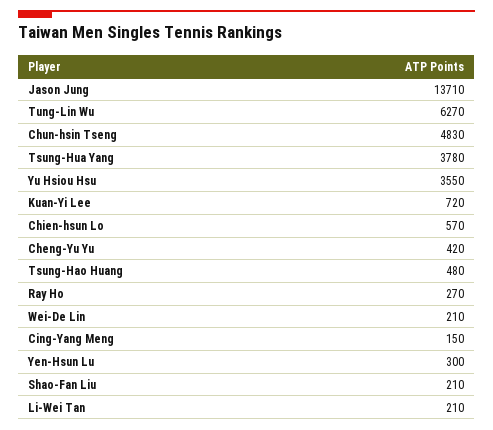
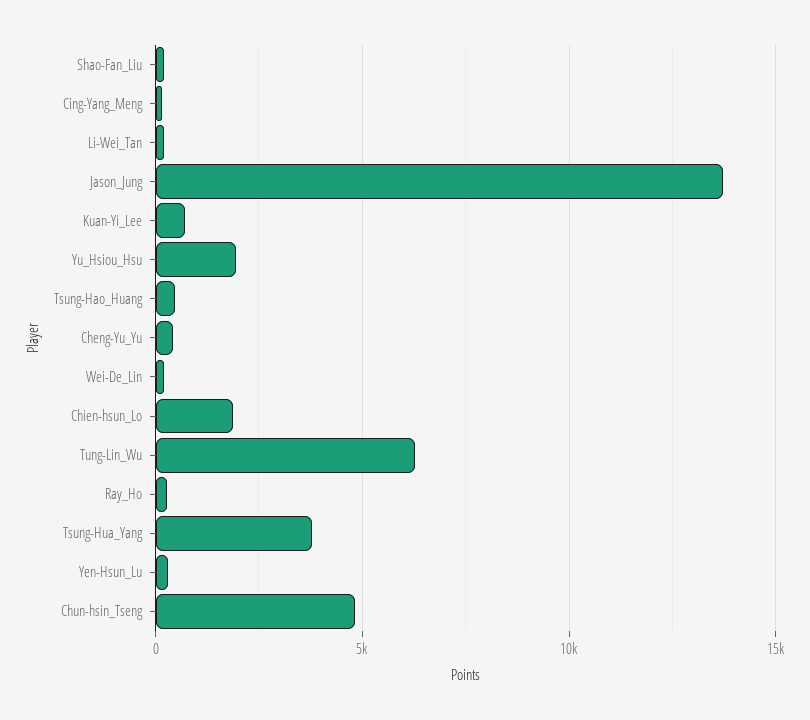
  {
    "Jason Jung": 13710,
    "Tung-Lin Wu": 6270,
    "Chun-hsin Tseng": 4830,
    "Tsung-Hua Yang": 3780,
-   "Yu Hsiou Hsu": 3550,
+   "Yu Hsiou Hsu": 2000,
    "Kuan-Yi Lee": 720,
-   "Chien-hsun Lo": 570,
+   "Chien-hsun Lo": 2000,
    "Cheng-Yu Yu": 420,
    "Tsung-Hao Huang": 480,
    "Ray Ho": 270,
    "Wei-De Lin": 210,
    "Cing-Yang Meng": 150,
    "Yen-Hsun Lu": 300,
    "Shao-Fan Liu": 210,
    "Li-Wei Tan": 210
  }

